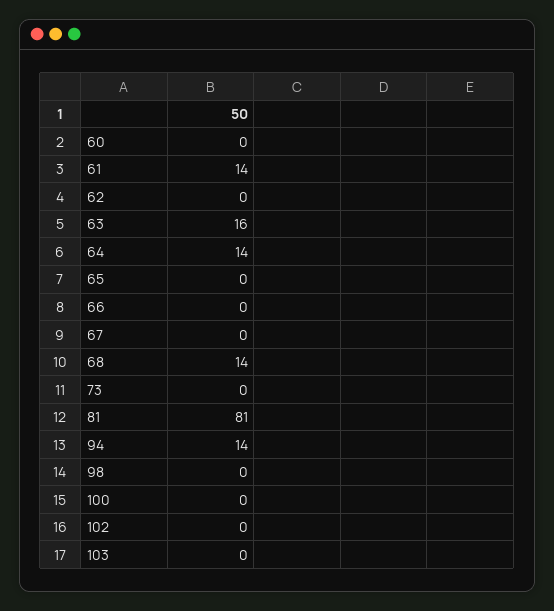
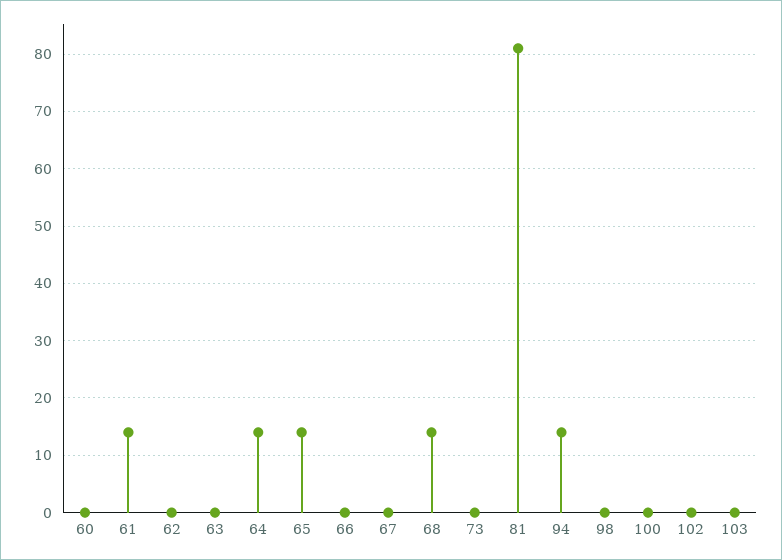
  {
    "60": 0,
    "61": 14,
    "62": 0,
-   "63": 16,
+   "63": 0,
    "64": 14,
-   "65": 0,
+   "65": 15,
    "66": 0,
    "67": 0,
    "68": 14,
    "73": 0,
    "81": 81,
    "94": 14,
    "98": 0,
    "100": 0,
    "102": 0,
    "103": 0
  }

